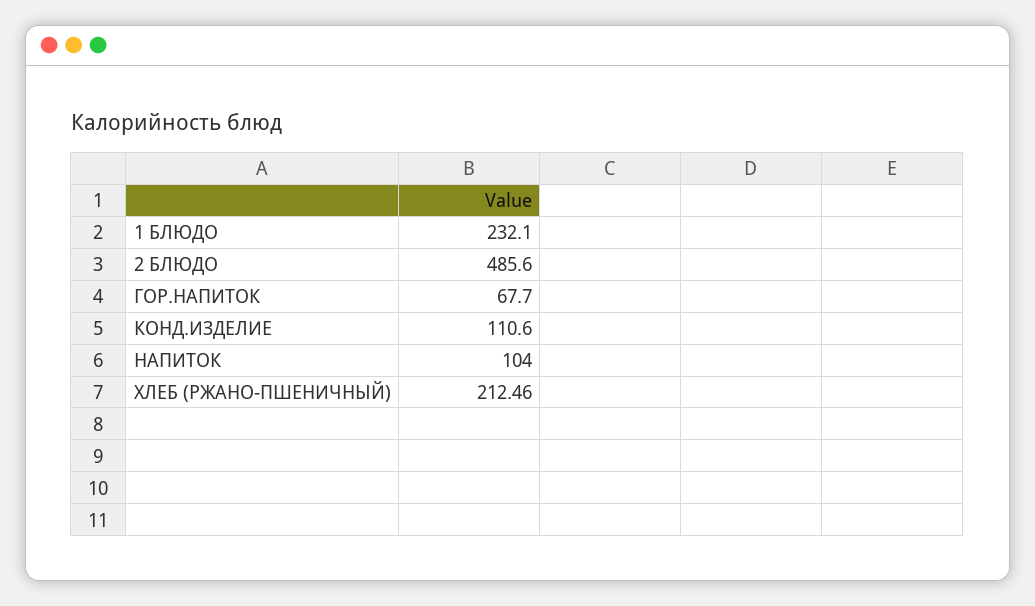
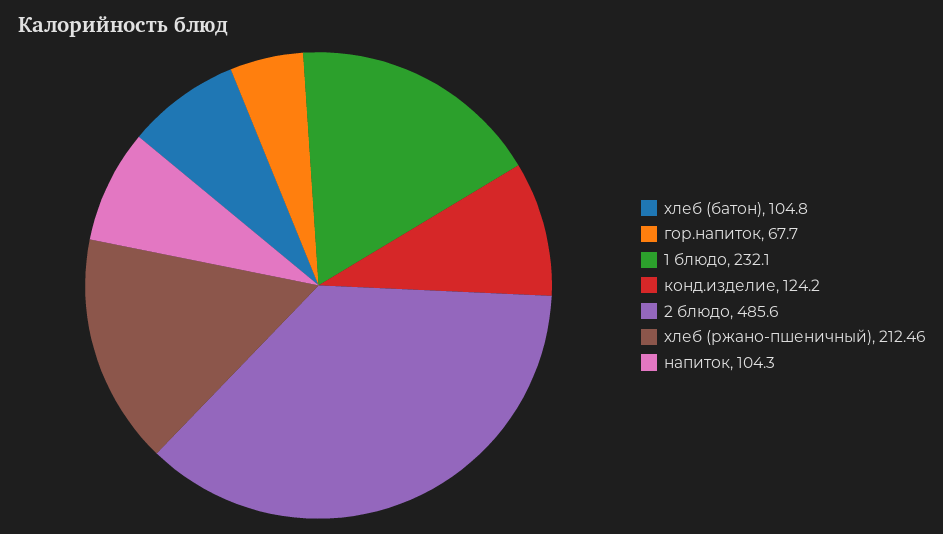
  {
    "1 БЛЮДО": 232.1,
    "2 БЛЮДО": 485.6,
    "ГОР.НАПИТОК": 67.7,
-   "КОНД.ИЗДЕЛИЕ": 110.6,
+   "КОНД.ИЗДЕЛИЕ": 124.2,
-   "НАПИТОК": 104,
+   "НАПИТОК": 104.3,
-   "ХЛЕБ (РЖАНО-ПШЕНИЧНЫЙ)": 212.46
+   "ХЛЕБ (РЖАНО-ПШЕНИЧНЫЙ)": 212.46,
+   "хлеб (батон)": 104.8
  }

